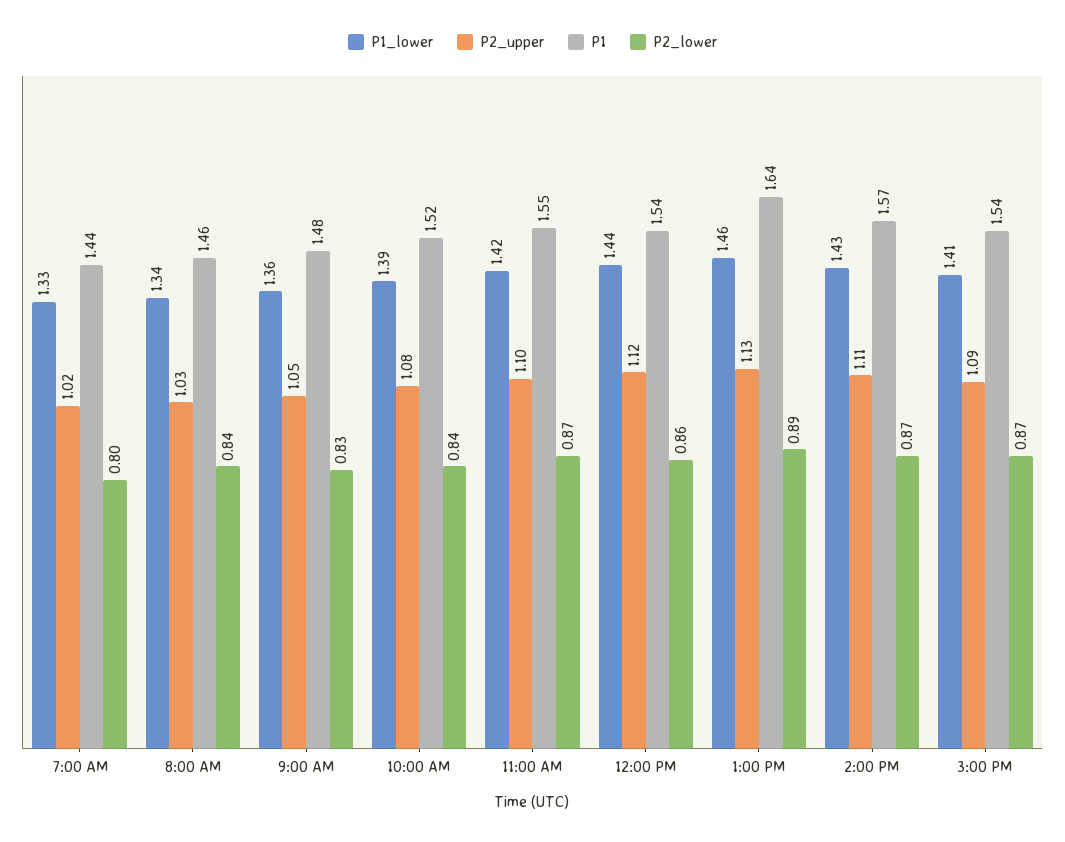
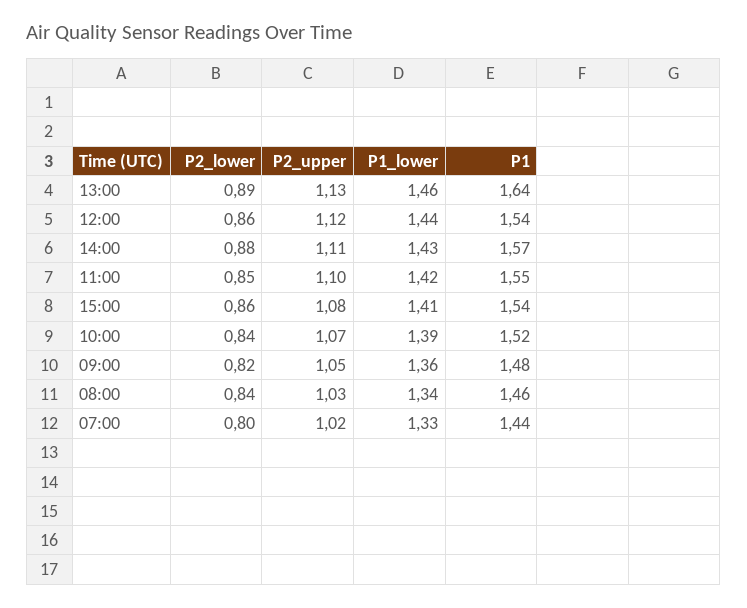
  {
    "P1_lower": {
      "7:00 AM": 1.33,
      "8:00 AM": 1.34,
      "9:00 AM": 1.36,
      "10:00 AM": 1.39,
      "11:00 AM": 1.42,
      "12:00 PM": 1.44,
      "1:00 PM": 1.46,
      "2:00 PM": 1.43,
      "3:00 PM": 1.41
    },
    "P2_upper": {
      "7:00 AM": 1.02,
      "8:00 AM": 1.03,
      "9:00 AM": 1.05,
-     "10:00 AM": 1.08,
+     "10:00 AM": 1.07,
      "11:00 AM": 1.1,
      "12:00 PM": 1.12,
      "1:00 PM": 1.13,
      "2:00 PM": 1.11,
-     "3:00 PM": 1.09
+     "3:00 PM": 1.08
    },
    "P1": {
      "7:00 AM": 1.44,
      "8:00 AM": 1.46,
      "9:00 AM": 1.48,
      "10:00 AM": 1.52,
      "11:00 AM": 1.55,
      "12:00 PM": 1.54,
      "1:00 PM": 1.64,
      "2:00 PM": 1.57,
      "3:00 PM": 1.54
    },
    "P2_lower": {
      "7:00 AM": 0.8,
      "8:00 AM": 0.84,
-     "9:00 AM": 0.83,
+     "9:00 AM": 0.82,
      "10:00 AM": 0.84,
-     "11:00 AM": 0.87,
+     "11:00 AM": 0.85,
      "12:00 PM": 0.86,
      "1:00 PM": 0.89,
-     "2:00 PM": 0.87,
+     "2:00 PM": 0.88,
-     "3:00 PM": 0.87
+     "3:00 PM": 0.86
    }
  }

